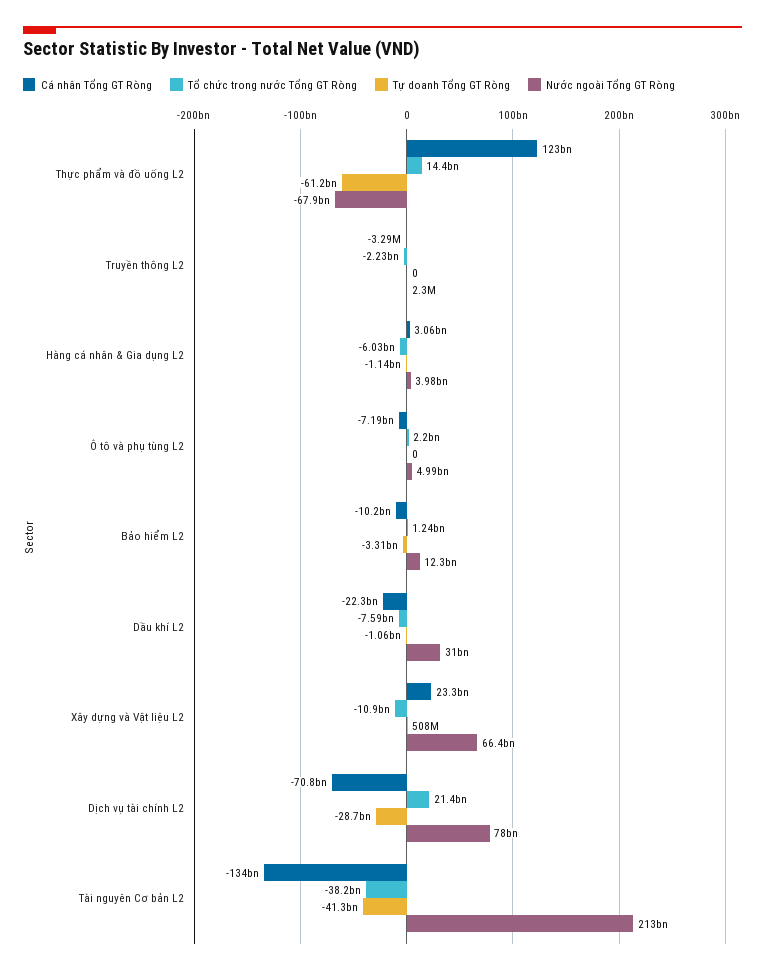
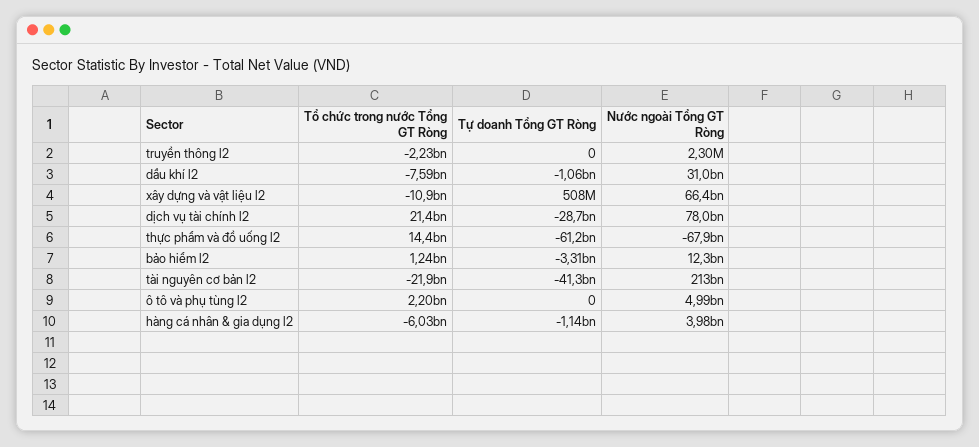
  {
-   "Cá nhân Tổng GT Ròng": {
-     "Thực phẩm và đồ uống L2": 123000000000,
-     "Truyền thông L2": -3290000,
-     "Hàng cá nhân & Gia dụng L2": 3060000000,
-     "Ô tô và phụ tùng L2": -7190000000,
-     "Bảo hiểm L2": -10200000000,
-     "Dầu khí L2": -22300000000,
-     "Xây dựng và Vật liệu L2": 23300000000,
-     "Dịch vụ tài chính L2": -70800000000,
-     "Tài nguyên Cơ bản L2": -134000000000
-   },
    "Tổ chức trong nước Tổng GT Ròng": {
      "Thực phẩm và đồ uống L2": 14400000000,
      "Truyền thông L2": -2230000000,
      "Hàng cá nhân & Gia dụng L2": -6030000000,
      "Ô tô và phụ tùng L2": 2200000000,
      "Bảo hiểm L2": 1240000000,
      "Dầu khí L2": -7590000000,
      "Xây dựng và Vật liệu L2": -10900000000,
      "Dịch vụ tài chính L2": 21400000000,
-     "Tài nguyên Cơ bản L2": -38200000000
+     "Tài nguyên Cơ bản L2": -21900000000
    },
    "Tự doanh Tổng GT Ròng": {
      "Thực phẩm và đồ uống L2": -61200000000,
      "Truyền thông L2": 0,
      "Hàng cá nhân & Gia dụng L2": -1140000000,
      "Ô tô và phụ tùng L2": 0,
      "Bảo hiểm L2": -3310000000,
      "Dầu khí L2": -1060000000,
      "Xây dựng và Vật liệu L2": 508000000,
      "Dịch vụ tài chính L2": -28700000000,
      "Tài nguyên Cơ bản L2": -41300000000
    },
    "Nước ngoài Tổng GT Ròng": {
      "Thực phẩm và đồ uống L2": -67900000000,
      "Truyền thông L2": 2300000,
      "Hàng cá nhân & Gia dụng L2": 3980000000,
      "Ô tô và phụ tùng L2": 4990000000,
      "Bảo hiểm L2": 12300000000,
      "Dầu khí L2": 31000000000,
      "Xây dựng và Vật liệu L2": 66400000000,
      "Dịch vụ tài chính L2": 78000000000,
      "Tài nguyên Cơ bản L2": 213000000000
    }
  }

